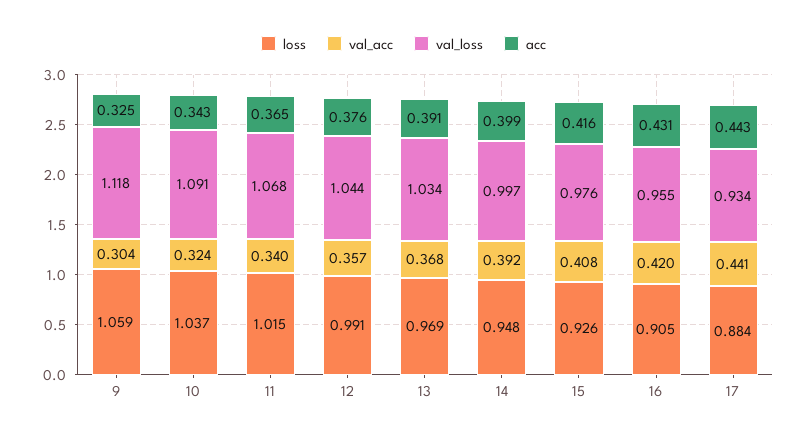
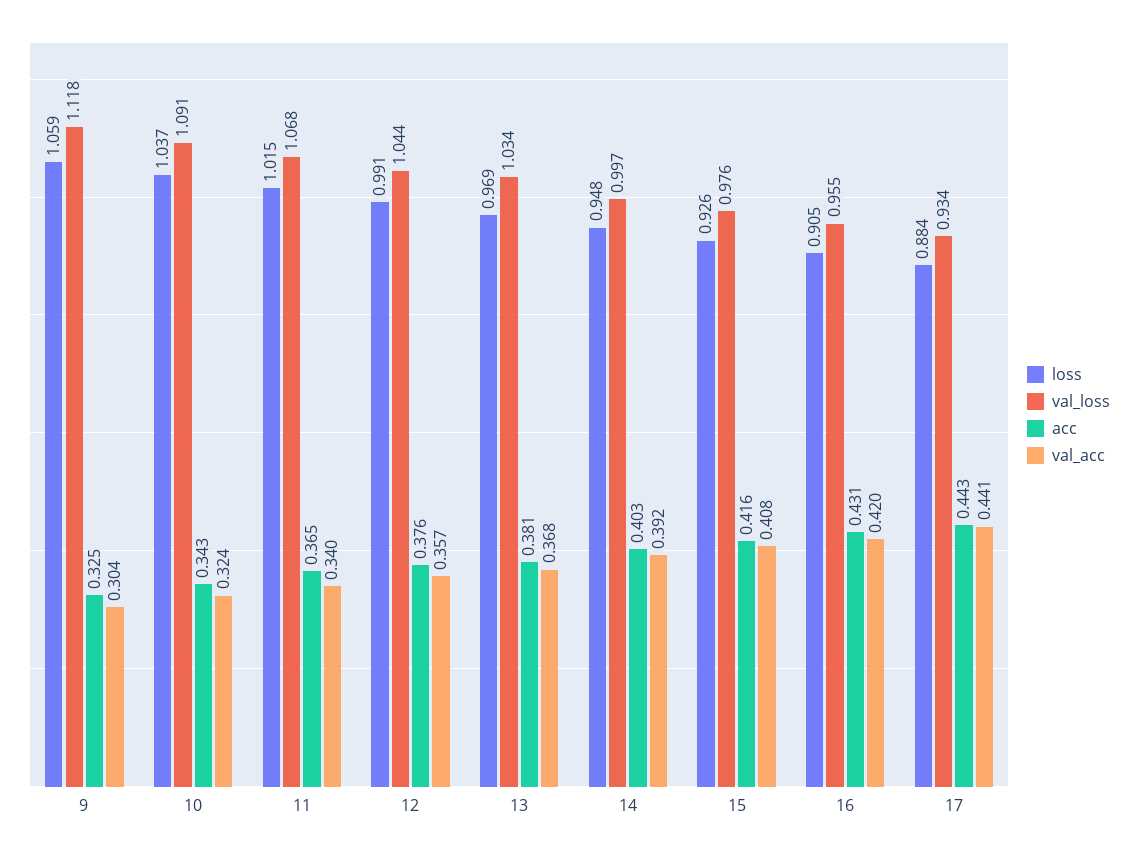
  {
    "loss": {
      "9": 1.059,
      "10": 1.037,
      "11": 1.015,
      "12": 0.991,
      "13": 0.969,
      "14": 0.948,
      "15": 0.926,
      "16": 0.905,
      "17": 0.884
    },
    "val_acc": {
      "9": 0.304,
      "10": 0.324,
      "11": 0.34,
      "12": 0.357,
      "13": 0.368,
      "14": 0.392,
      "15": 0.408,
      "16": 0.42,
      "17": 0.441
    },
    "val_loss": {
      "9": 1.118,
      "10": 1.091,
      "11": 1.068,
      "12": 1.044,
      "13": 1.034,
      "14": 0.997,
      "15": 0.976,
      "16": 0.955,
      "17": 0.934
    },
    "acc": {
      "9": 0.325,
      "10": 0.343,
      "11": 0.365,
      "12": 0.376,
-     "13": 0.391,
+     "13": 0.381,
-     "14": 0.399,
+     "14": 0.403,
      "15": 0.416,
      "16": 0.431,
      "17": 0.443
    }
  }

